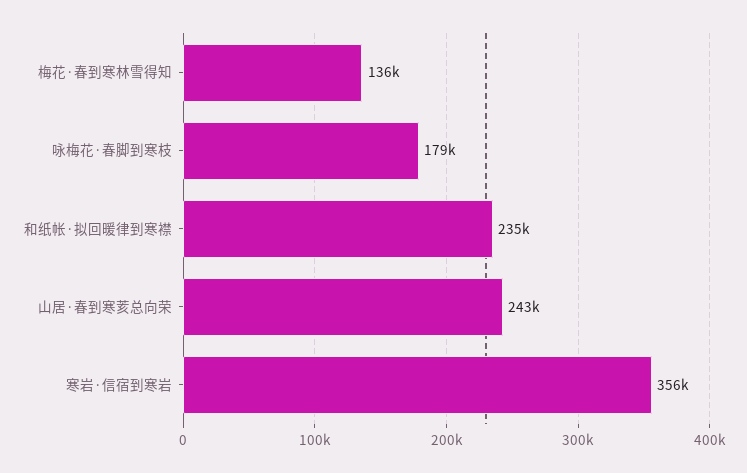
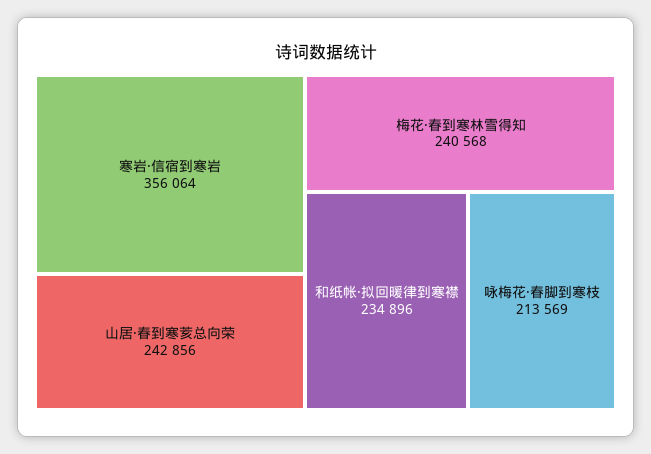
  {
-   "梅花·春到寒林雪得知": 136000,
+   "梅花·春到寒林雪得知": 240568,
-   "咏梅花·春脚到寒枝": 179000,
+   "咏梅花·春脚到寒枝": 213569,
    "和纸帐·拟回暖律到寒襟": 234896,
    "山居·春到寒荄总向荣": 242856,
    "寒岩·信宿到寒岩": 356064
  }

